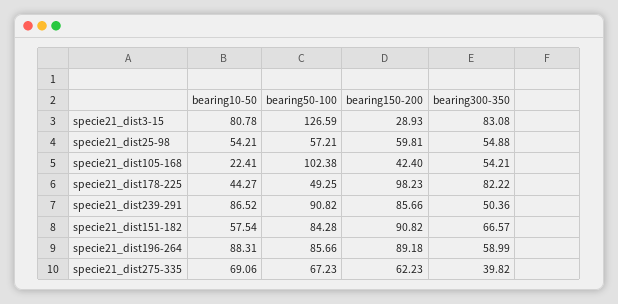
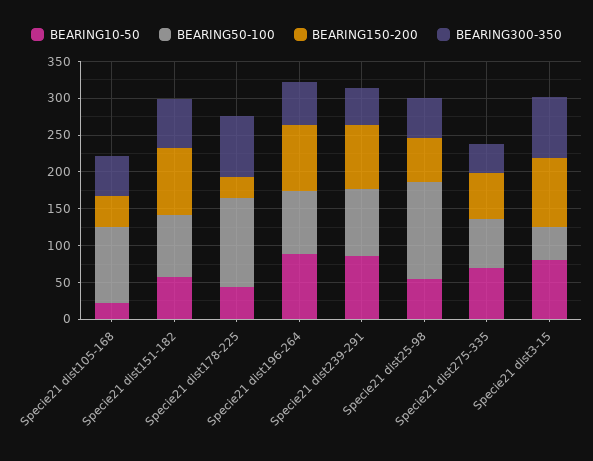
  {
    "bearing10-50": {
      "specie21_dist3-15": 80.78,
      "specie21_dist25-98": 54.21,
      "specie21_dist105-168": 22.41,
      "specie21_dist178-225": 44.27,
      "specie21_dist239-291": 86.52,
      "specie21_dist151-182": 57.54,
      "specie21_dist196-264": 88.31,
      "specie21_dist275-335": 69.06
    },
    "bearing50-100": {
-     "specie21_dist3-15": 126.59,
+     "specie21_dist3-15": 50,
-     "specie21_dist25-98": 57.21,
+     "specie21_dist25-98": 125,
      "specie21_dist105-168": 102.38,
-     "specie21_dist178-225": 49.25,
+     "specie21_dist178-225": 125,
      "specie21_dist239-291": 90.82,
      "specie21_dist151-182": 84.28,
      "specie21_dist196-264": 85.66,
      "specie21_dist275-335": 67.23
    },
    "bearing150-200": {
-     "specie21_dist3-15": 28.93,
+     "specie21_dist3-15": 100,
      "specie21_dist25-98": 59.81,
      "specie21_dist105-168": 42.4,
-     "specie21_dist178-225": 98.23,
+     "specie21_dist178-225": 25,
      "specie21_dist239-291": 85.66,
      "specie21_dist151-182": 90.82,
      "specie21_dist196-264": 89.18,
      "specie21_dist275-335": 62.23
    },
    "bearing300-350": {
      "specie21_dist3-15": 83.08,
      "specie21_dist25-98": 54.88,
      "specie21_dist105-168": 54.21,
      "specie21_dist178-225": 82.22,
      "specie21_dist239-291": 50.36,
      "specie21_dist151-182": 66.57,
      "specie21_dist196-264": 58.99,
      "specie21_dist275-335": 39.82
    }
  }

